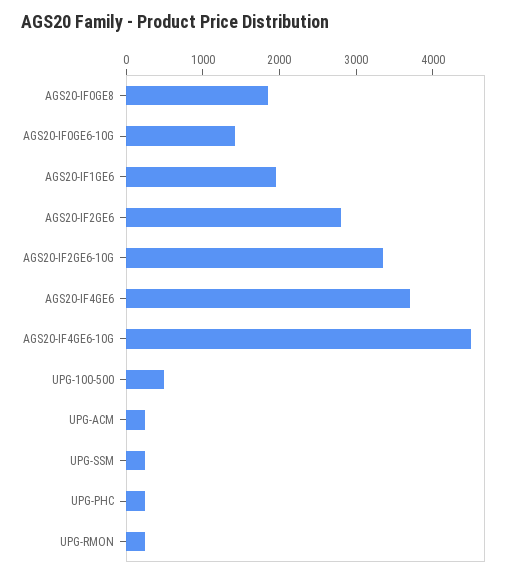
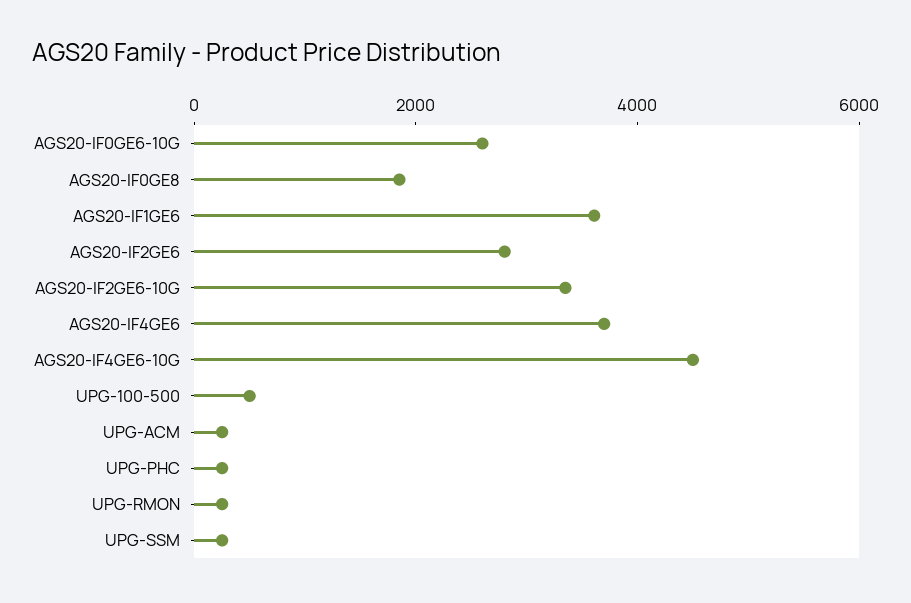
  {
    "AGS20-IF0GE8": 1800,
-   "AGS20-IF0GE6-10G": 1400,
+   "AGS20-IF0GE6-10G": 2500,
-   "AGS20-IF1GE6": 2000,
+   "AGS20-IF1GE6": 3500,
    "AGS20-IF2GE6": 2800,
    "AGS20-IF2GE6-10G": 3400,
    "AGS20-IF4GE6": 3800,
    "AGS20-IF4GE6-10G": 4600,
    "UPG-100-500": 600,
    "UPG-ACM": 200,
    "UPG-SSM": 200,
    "UPG-PHC": 200,
    "UPG-RMON": 200
  }

